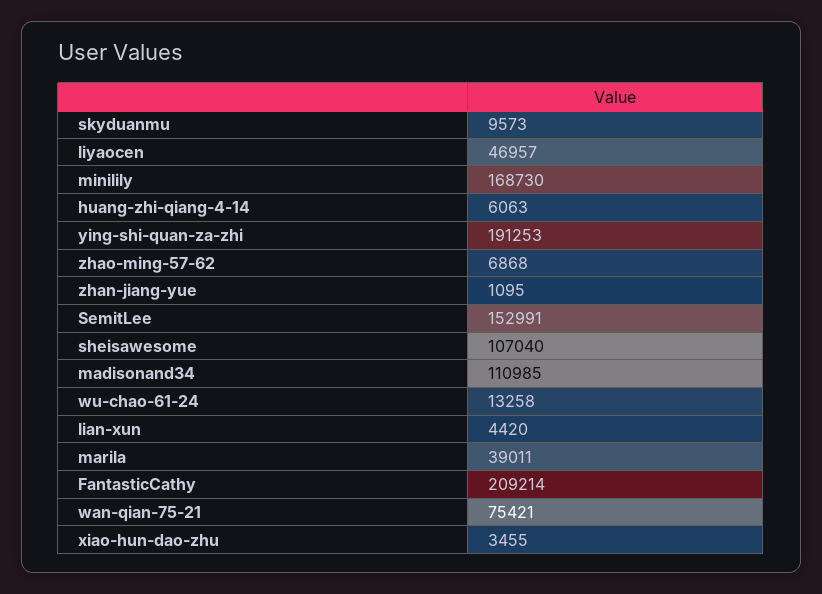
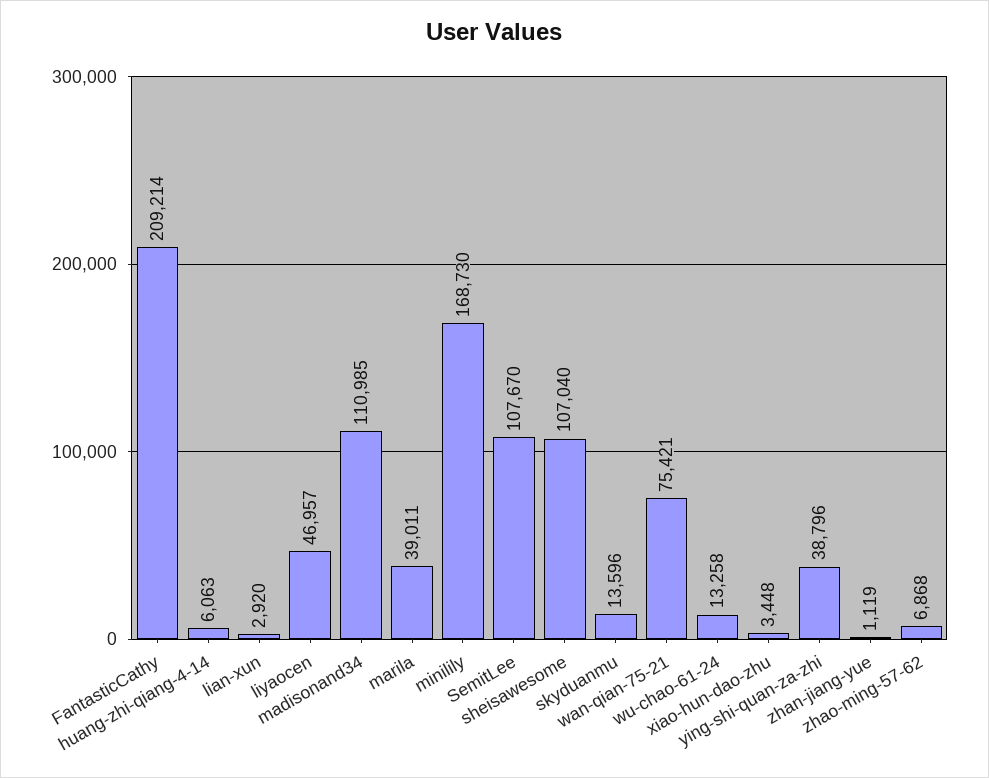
  {
-   "skyduanmu": 9573,
+   "skyduanmu": 13596,
    "liyaocen": 46957,
    "minilily": 168730,
    "huang-zhi-qiang-4-14": 6063,
-   "ying-shi-quan-za-zhi": 191253,
+   "ying-shi-quan-za-zhi": 38796,
    "zhao-ming-57-62": 6868,
-   "zhan-jiang-yue": 1095,
+   "zhan-jiang-yue": 1119,
-   "SemitLee": 152991,
+   "SemitLee": 107670,
    "sheisawesome": 107040,
    "madisonand34": 110985,
    "wu-chao-61-24": 13258,
-   "lian-xun": 4420,
+   "lian-xun": 2920,
    "marila": 39011,
    "FantasticCathy": 209214,
    "wan-qian-75-21": 75421,
-   "xiao-hun-dao-zhu": 3455
+   "xiao-hun-dao-zhu": 3448
  }

